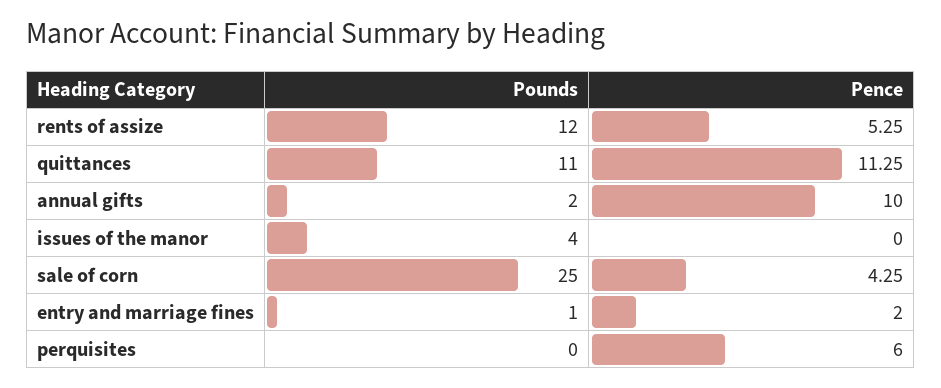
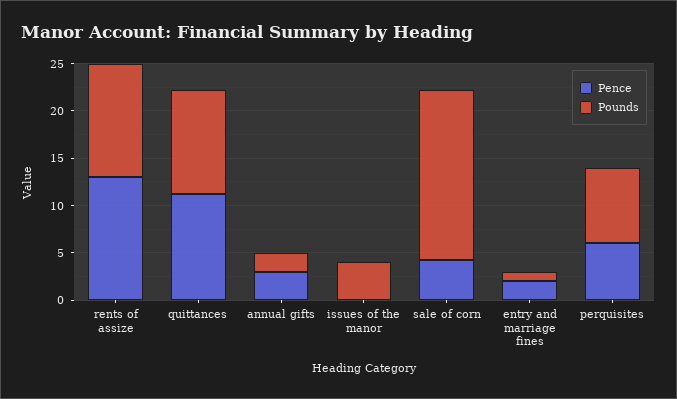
  {
    "Pounds": {
      "rents of assize": 12,
      "quittances": 11,
      "annual gifts": 2,
      "issues of the manor": 4,
-     "sale of corn": 25,
+     "sale of corn": 18,
      "entry and marriage fines": 1,
-     "perquisites": 0
+     "perquisites": 8
    },
    "Pence": {
-     "rents of assize": 5.25,
+     "rents of assize": 13,
      "quittances": 11.25,
-     "annual gifts": 10,
+     "annual gifts": 3,
      "issues of the manor": 0,
      "sale of corn": 4.25,
      "entry and marriage fines": 2,
      "perquisites": 6
    }
  }

